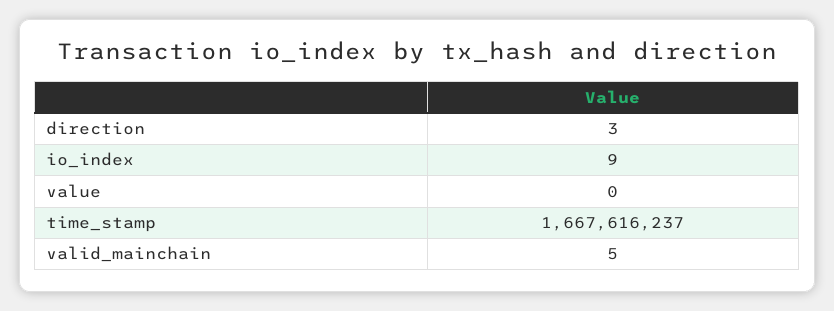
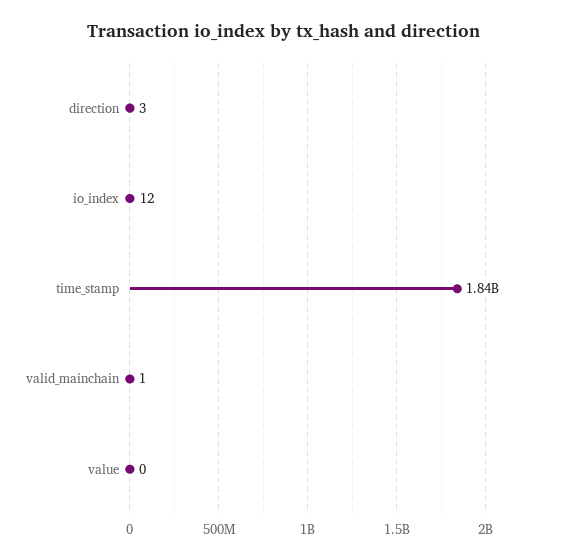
  {
    "direction": 3,
-   "io_index": 9,
+   "io_index": 12,
    "value": 0,
-   "time_stamp": 1667616237,
+   "time_stamp": 1840000000,
-   "valid_mainchain": 5
+   "valid_mainchain": 1
  }

